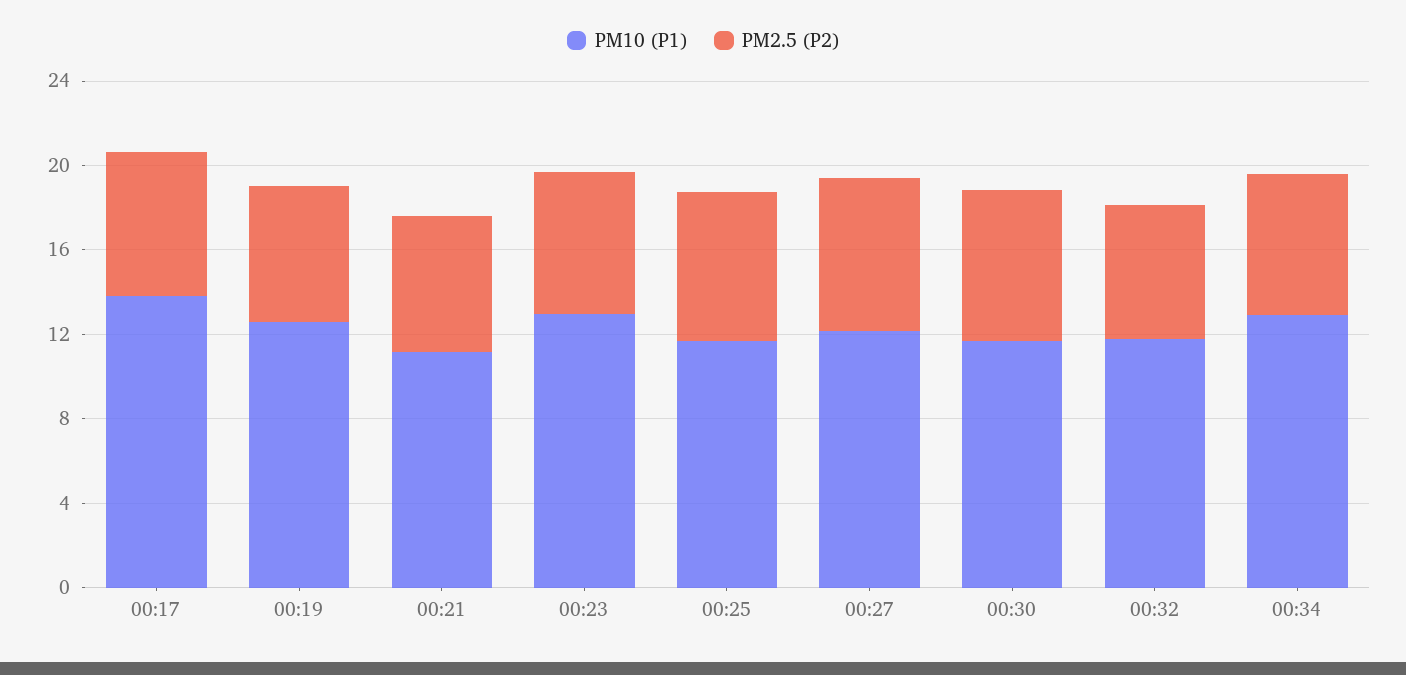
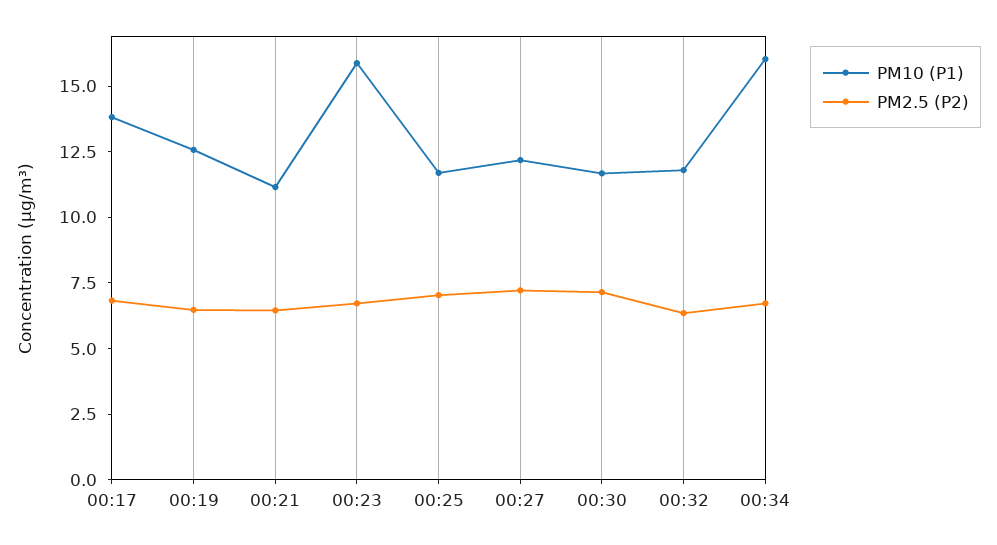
  {
    "PM10 (P1)": {
      "00:17": 14,
      "00:19": 12.5,
      "00:21": 11,
-     "00:23": 13,
+     "00:23": 16,
      "00:25": 11.5,
      "00:27": 12,
      "00:30": 11.5,
      "00:32": 12,
-     "00:34": 13
+     "00:34": 16
    },
    "PM2.5 (P2)": {
      "00:17": 7,
      "00:19": 6.5,
      "00:21": 6.5,
      "00:23": 6.5,
      "00:25": 7,
      "00:27": 7,
      "00:30": 7,
      "00:32": 6.5,
      "00:34": 6.5
    }
  }

